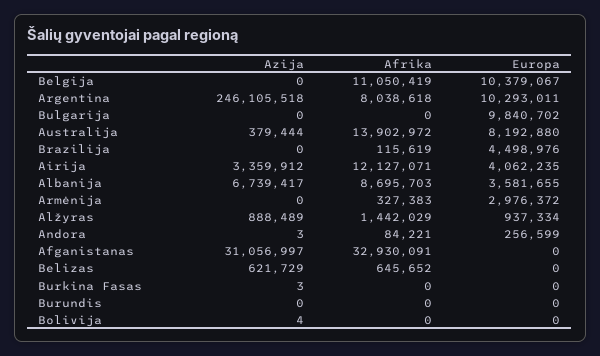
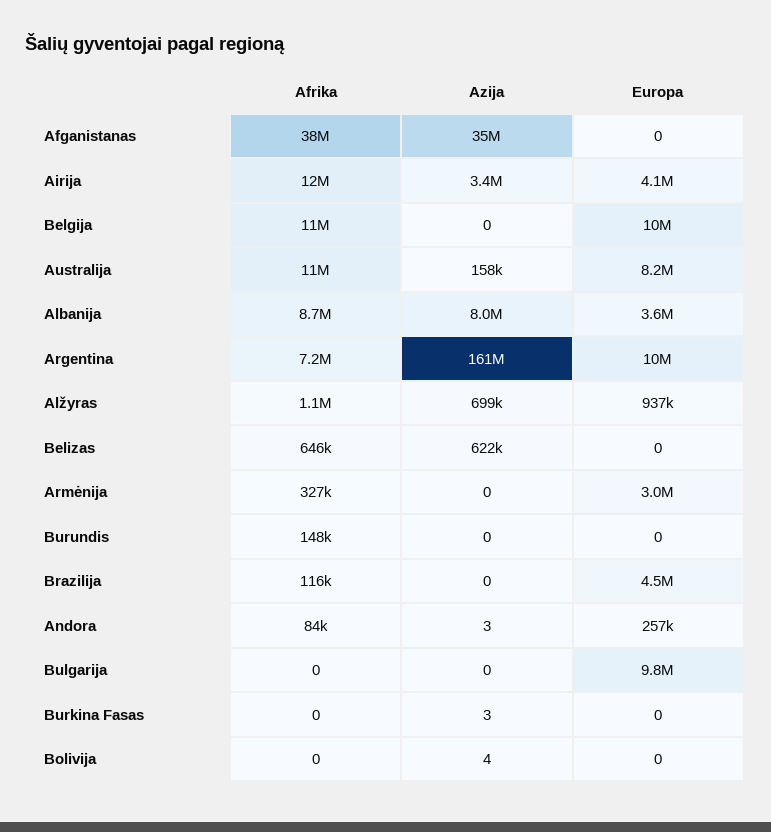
  {
    "Azija": {
      "Belgija": 0,
-     "Argentina": 246105518,
+     "Argentina": 161000000,
      "Bulgarija": 0,
-     "Australija": 379444,
+     "Australija": 158000,
      "Brazilija": 0,
      "Airija": 3359912,
-     "Albanija": 6739417,
+     "Albanija": 8000000,
      "Armėnija": 0,
-     "Alžyras": 888489,
+     "Alžyras": 699000,
      "Andora": 3,
-     "Afganistanas": 31056997,
+     "Afganistanas": 35000000,
      "Belizas": 621729,
      "Burkina Fasas": 3,
      "Burundis": 0,
      "Bolivija": 4
    },
    "Afrika": {
      "Belgija": 11050419,
-     "Argentina": 8038618,
+     "Argentina": 7200000,
      "Bulgarija": 0,
-     "Australija": 13902972,
+     "Australija": 11000000,
      "Brazilija": 115619,
      "Airija": 12127071,
      "Albanija": 8695703,
      "Armėnija": 327383,
-     "Alžyras": 1442029,
+     "Alžyras": 1100000,
      "Andora": 84221,
-     "Afganistanas": 32930091,
+     "Afganistanas": 38000000,
      "Belizas": 645652,
      "Burkina Fasas": 0,
-     "Burundis": 0,
+     "Burundis": 148000,
      "Bolivija": 0
    },
    "Europa": {
      "Belgija": 10379067,
      "Argentina": 10293011,
      "Bulgarija": 9840702,
      "Australija": 8192880,
      "Brazilija": 4498976,
      "Airija": 4062235,
      "Albanija": 3581655,
      "Armėnija": 2976372,
      "Alžyras": 937334,
      "Andora": 256599,
      "Afganistanas": 0,
      "Belizas": 0,
      "Burkina Fasas": 0,
      "Burundis": 0,
      "Bolivija": 0
    }
  }

